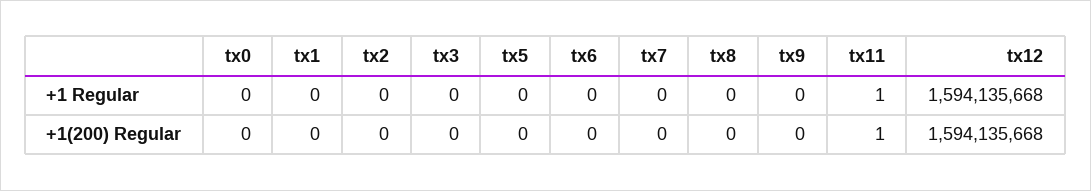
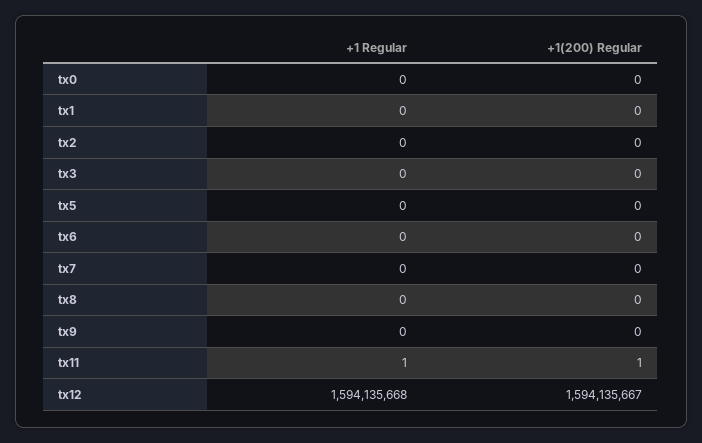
  {
    "tx0": {
      "+1 Regular": 0,
      "+1(200) Regular": 0
    },
    "tx1": {
      "+1 Regular": 0,
      "+1(200) Regular": 0
    },
    "tx2": {
      "+1 Regular": 0,
      "+1(200) Regular": 0
    },
    "tx3": {
      "+1 Regular": 0,
      "+1(200) Regular": 0
    },
    "tx5": {
      "+1 Regular": 0,
      "+1(200) Regular": 0
    },
    "tx6": {
      "+1 Regular": 0,
      "+1(200) Regular": 0
    },
    "tx7": {
      "+1 Regular": 0,
      "+1(200) Regular": 0
    },
    "tx8": {
      "+1 Regular": 0,
      "+1(200) Regular": 0
    },
    "tx9": {
      "+1 Regular": 0,
      "+1(200) Regular": 0
    },
    "tx11": {
      "+1 Regular": 1,
      "+1(200) Regular": 1
    },
    "tx12": {
      "+1 Regular": 1594135668,
-     "+1(200) Regular": 1594135668
+     "+1(200) Regular": 1594135667
    }
  }

